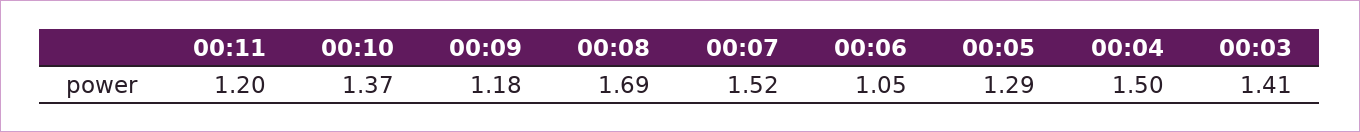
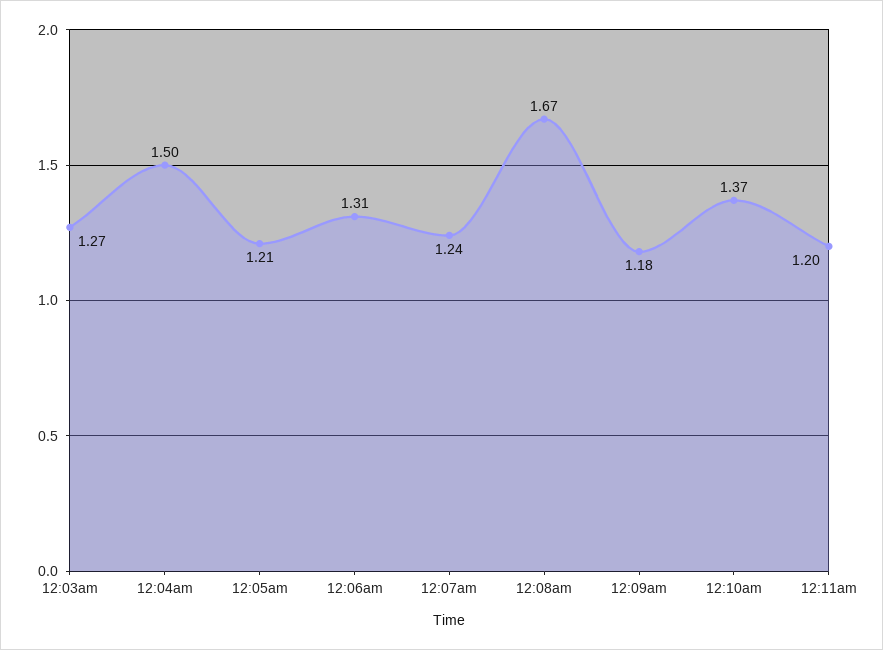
  {
    "00:11": 1.2,
    "00:10": 1.37,
    "00:09": 1.18,
-   "00:08": 1.69,
+   "00:08": 1.67,
-   "00:07": 1.52,
+   "00:07": 1.24,
-   "00:06": 1.05,
+   "00:06": 1.31,
-   "00:05": 1.29,
+   "00:05": 1.21,
    "00:04": 1.5,
-   "00:03": 1.41
+   "00:03": 1.27
  }

